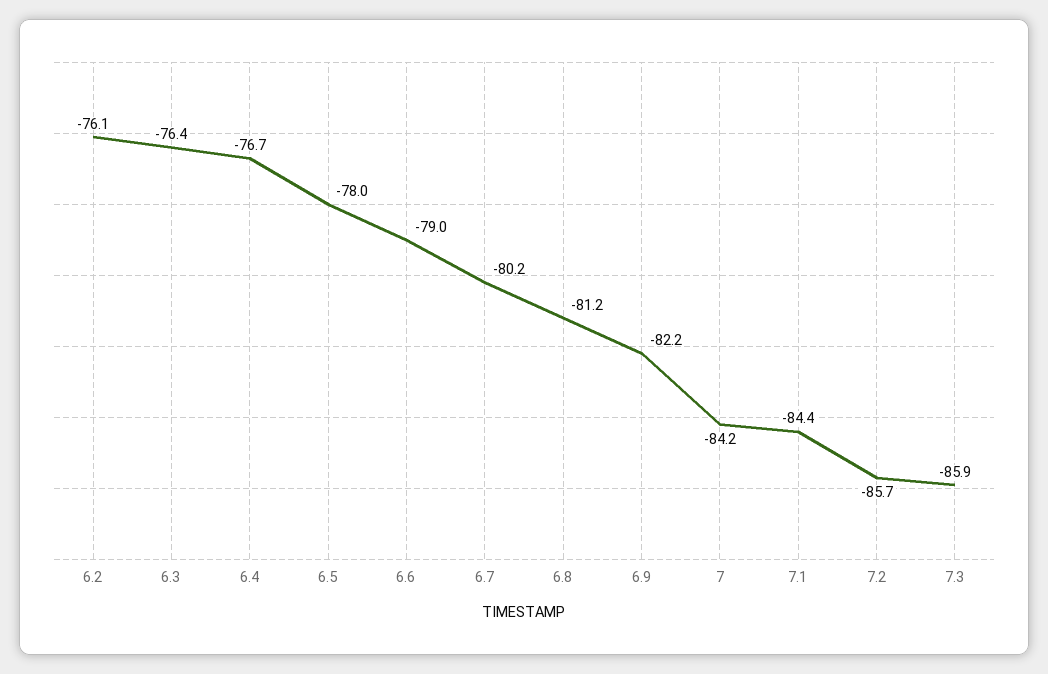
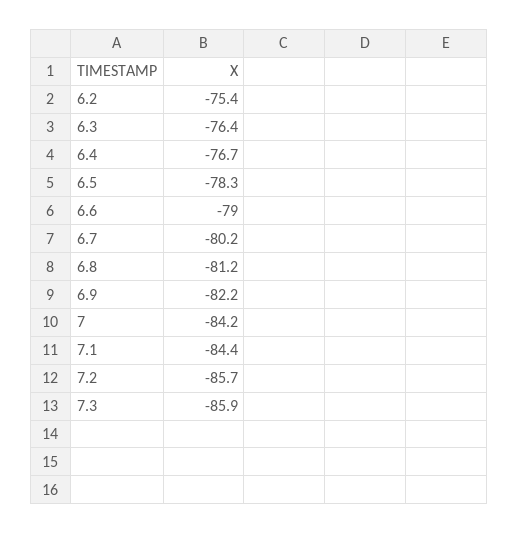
  {
-   "6.2": -76.1,
+   "6.2": -75.4,
    "6.3": -76.4,
    "6.4": -76.7,
-   "6.5": -78,
+   "6.5": -78.3,
    "6.6": -79,
    "6.7": -80.2,
    "6.8": -81.2,
    "6.9": -82.2,
    "7": -84.2,
    "7.1": -84.4,
    "7.2": -85.7,
    "7.3": -85.9
  }

